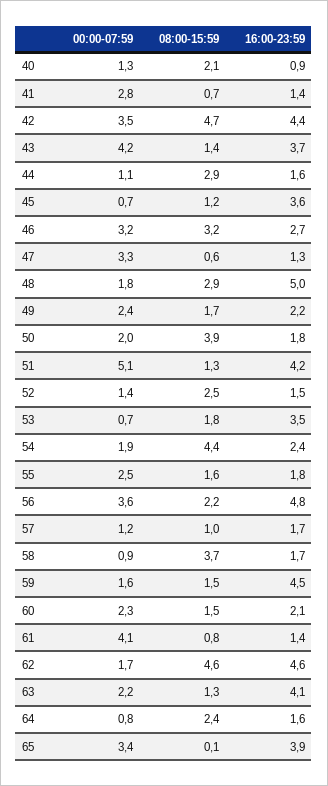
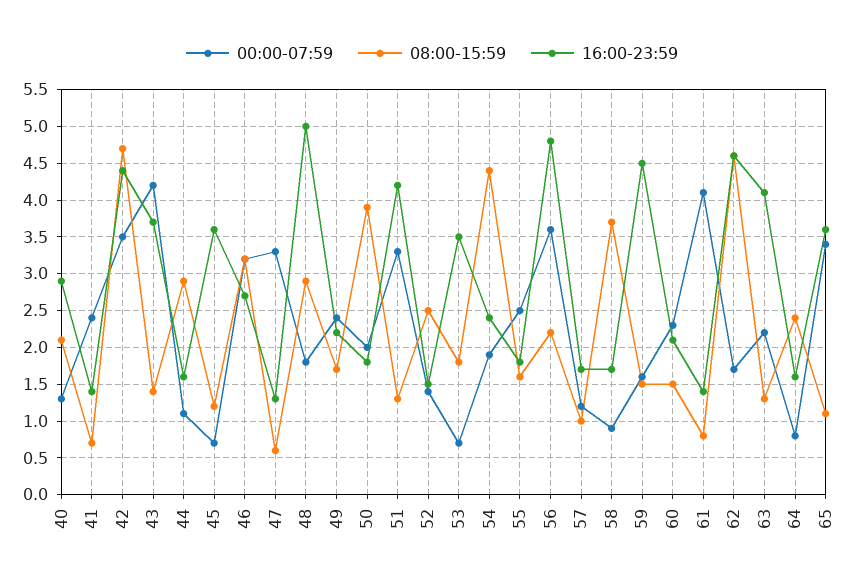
  {
    "00:00-07:59": {
      "40": 1.3,
-     "41": 2.8,
+     "41": 2.4,
      "42": 3.5,
      "43": 4.2,
      "44": 1.1,
      "45": 0.7,
      "46": 3.2,
      "47": 3.3,
      "48": 1.8,
      "49": 2.4,
      "50": 2,
-     "51": 5.1,
+     "51": 3.3,
      "52": 1.4,
      "53": 0.7,
      "54": 1.9,
      "55": 2.5,
      "56": 3.6,
      "57": 1.2,
      "58": 0.9,
      "59": 1.6,
      "60": 2.3,
      "61": 4.1,
      "62": 1.7,
      "63": 2.2,
      "64": 0.8,
      "65": 3.4
    },
    "08:00-15:59": {
      "40": 2.1,
      "41": 0.7,
      "42": 4.7,
      "43": 1.4,
      "44": 2.9,
      "45": 1.2,
      "46": 3.2,
      "47": 0.6,
      "48": 2.9,
      "49": 1.7,
      "50": 3.9,
      "51": 1.3,
      "52": 2.5,
      "53": 1.8,
      "54": 4.4,
      "55": 1.6,
      "56": 2.2,
      "57": 1,
      "58": 3.7,
      "59": 1.5,
      "60": 1.5,
      "61": 0.8,
      "62": 4.6,
      "63": 1.3,
      "64": 2.4,
-     "65": 0.1
+     "65": 1.1
    },
    "16:00-23:59": {
-     "40": 0.9,
+     "40": 2.9,
      "41": 1.4,
      "42": 4.4,
      "43": 3.7,
      "44": 1.6,
      "45": 3.6,
      "46": 2.7,
      "47": 1.3,
      "48": 5,
      "49": 2.2,
      "50": 1.8,
      "51": 4.2,
      "52": 1.5,
      "53": 3.5,
      "54": 2.4,
      "55": 1.8,
      "56": 4.8,
      "57": 1.7,
      "58": 1.7,
      "59": 4.5,
      "60": 2.1,
      "61": 1.4,
      "62": 4.6,
      "63": 4.1,
      "64": 1.6,
-     "65": 3.9
+     "65": 3.6
    }
  }

